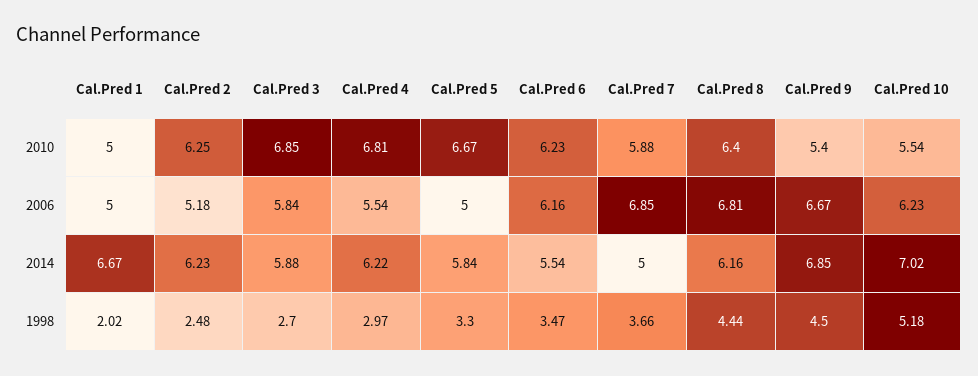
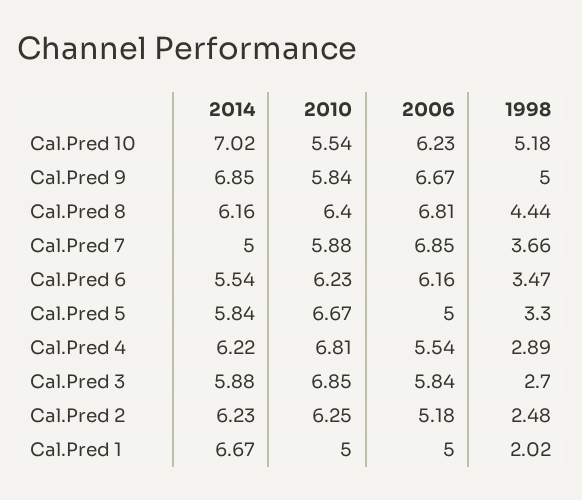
  {
    "Cal.Pred 1": {
      "2010": 5,
      "2006": 5,
      "2014": 6.67,
      "1998": 2.02
    },
    "Cal.Pred 2": {
      "2010": 6.25,
      "2006": 5.18,
      "2014": 6.23,
      "1998": 2.48
    },
    "Cal.Pred 3": {
      "2010": 6.85,
      "2006": 5.84,
      "2014": 5.88,
      "1998": 2.7
    },
    "Cal.Pred 4": {
      "2010": 6.81,
      "2006": 5.54,
      "2014": 6.22,
-     "1998": 2.97
+     "1998": 2.89
    },
    "Cal.Pred 5": {
      "2010": 6.67,
      "2006": 5,
      "2014": 5.84,
      "1998": 3.3
    },
    "Cal.Pred 6": {
      "2010": 6.23,
      "2006": 6.16,
      "2014": 5.54,
      "1998": 3.47
    },
    "Cal.Pred 7": {
      "2010": 5.88,
      "2006": 6.85,
      "2014": 5,
      "1998": 3.66
    },
    "Cal.Pred 8": {
      "2010": 6.4,
      "2006": 6.81,
      "2014": 6.16,
      "1998": 4.44
    },
    "Cal.Pred 9": {
-     "2010": 5.4,
+     "2010": 5.84,
      "2006": 6.67,
      "2014": 6.85,
-     "1998": 4.5
+     "1998": 5
    },
    "Cal.Pred 10": {
      "2010": 5.54,
      "2006": 6.23,
      "2014": 7.02,
      "1998": 5.18
    }
  }

